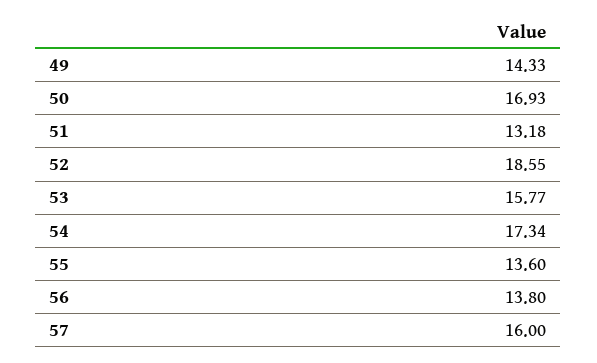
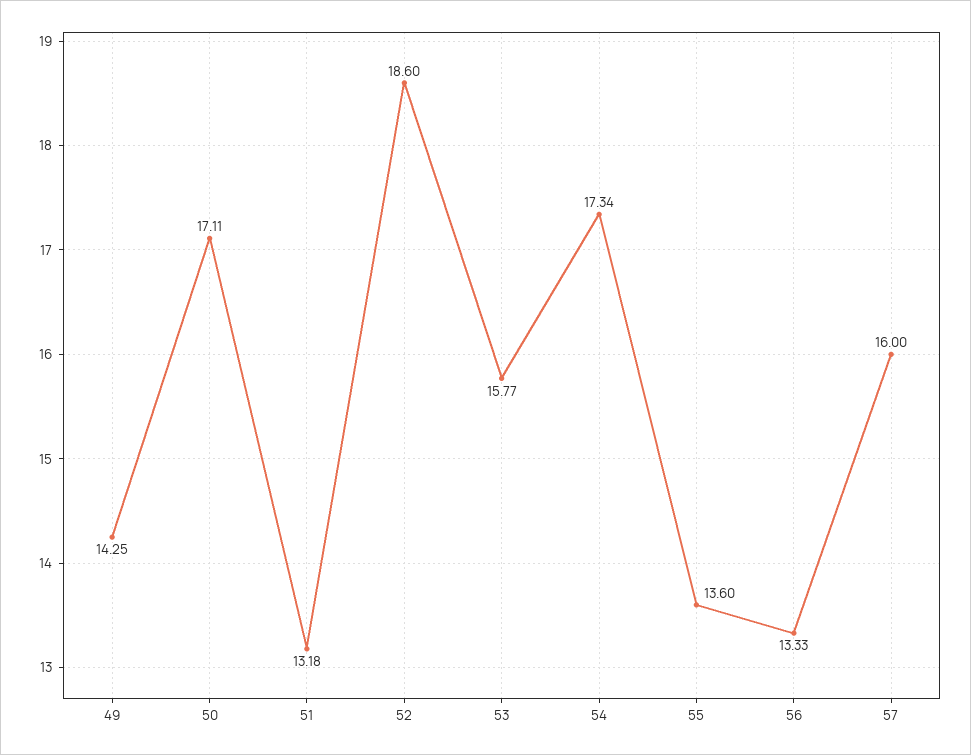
  {
-   "49": 14.33,
+   "49": 14.25,
-   "50": 16.93,
+   "50": 17.11,
    "51": 13.18,
-   "52": 18.55,
+   "52": 18.6,
    "53": 15.77,
    "54": 17.34,
    "55": 13.6,
-   "56": 13.8,
+   "56": 13.33,
    "57": 16
  }

